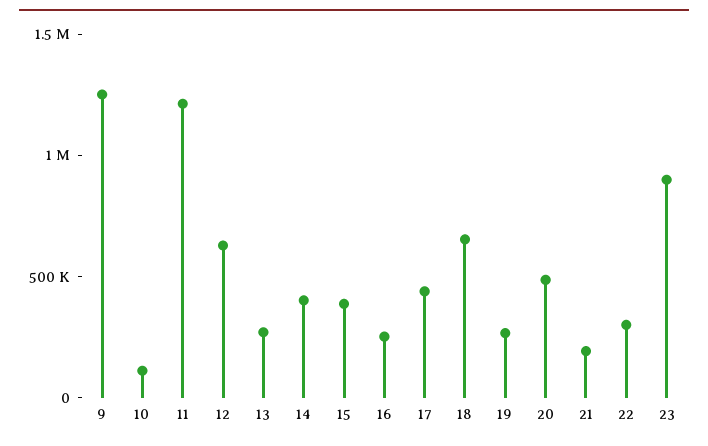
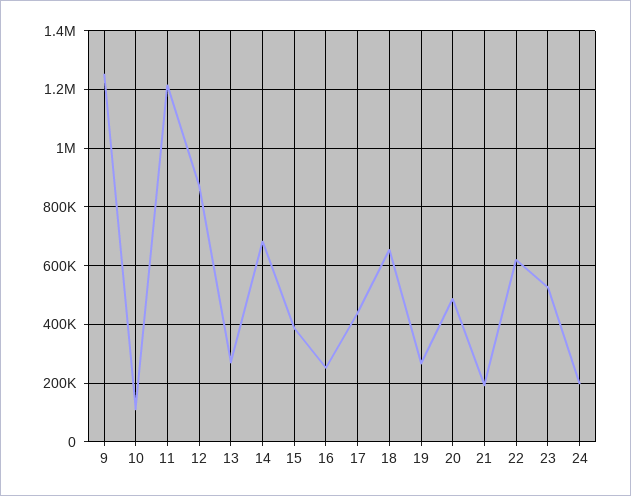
  {
    "9": 1250000,
    "10": 100000,
    "11": 1225000,
-   "12": 600000,
+   "12": 875000,
    "13": 275000,
-   "14": 400000,
+   "14": 675000,
    "15": 400000,
    "16": 250000,
    "17": 450000,
    "18": 650000,
    "19": 275000,
    "20": 475000,
    "21": 200000,
-   "22": 300000,
+   "22": 625000,
-   "23": 900000
+   "23": 525000,
+   "24": 200000
  }

